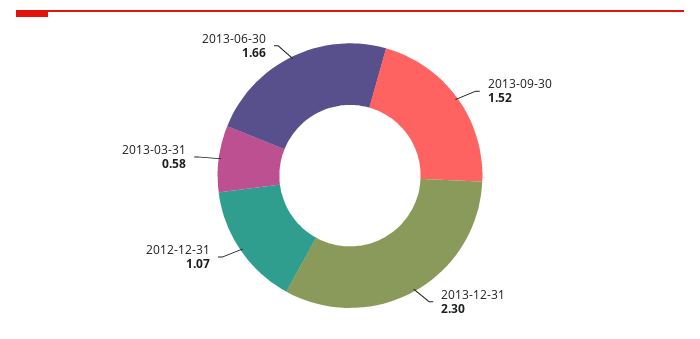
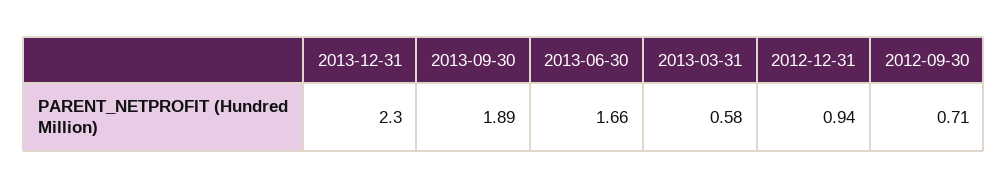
  {
-   "2013-09-30": 1.52,
+   "2013-09-30": 1.89,
    "2013-12-31": 2.3,
-   "2012-12-31": 1.07,
+   "2012-12-31": 0.94,
    "2013-03-31": 0.58,
-   "2013-06-30": 1.66
+   "2013-06-30": 1.66,
+   "2012-09-30": 0.71
  }

